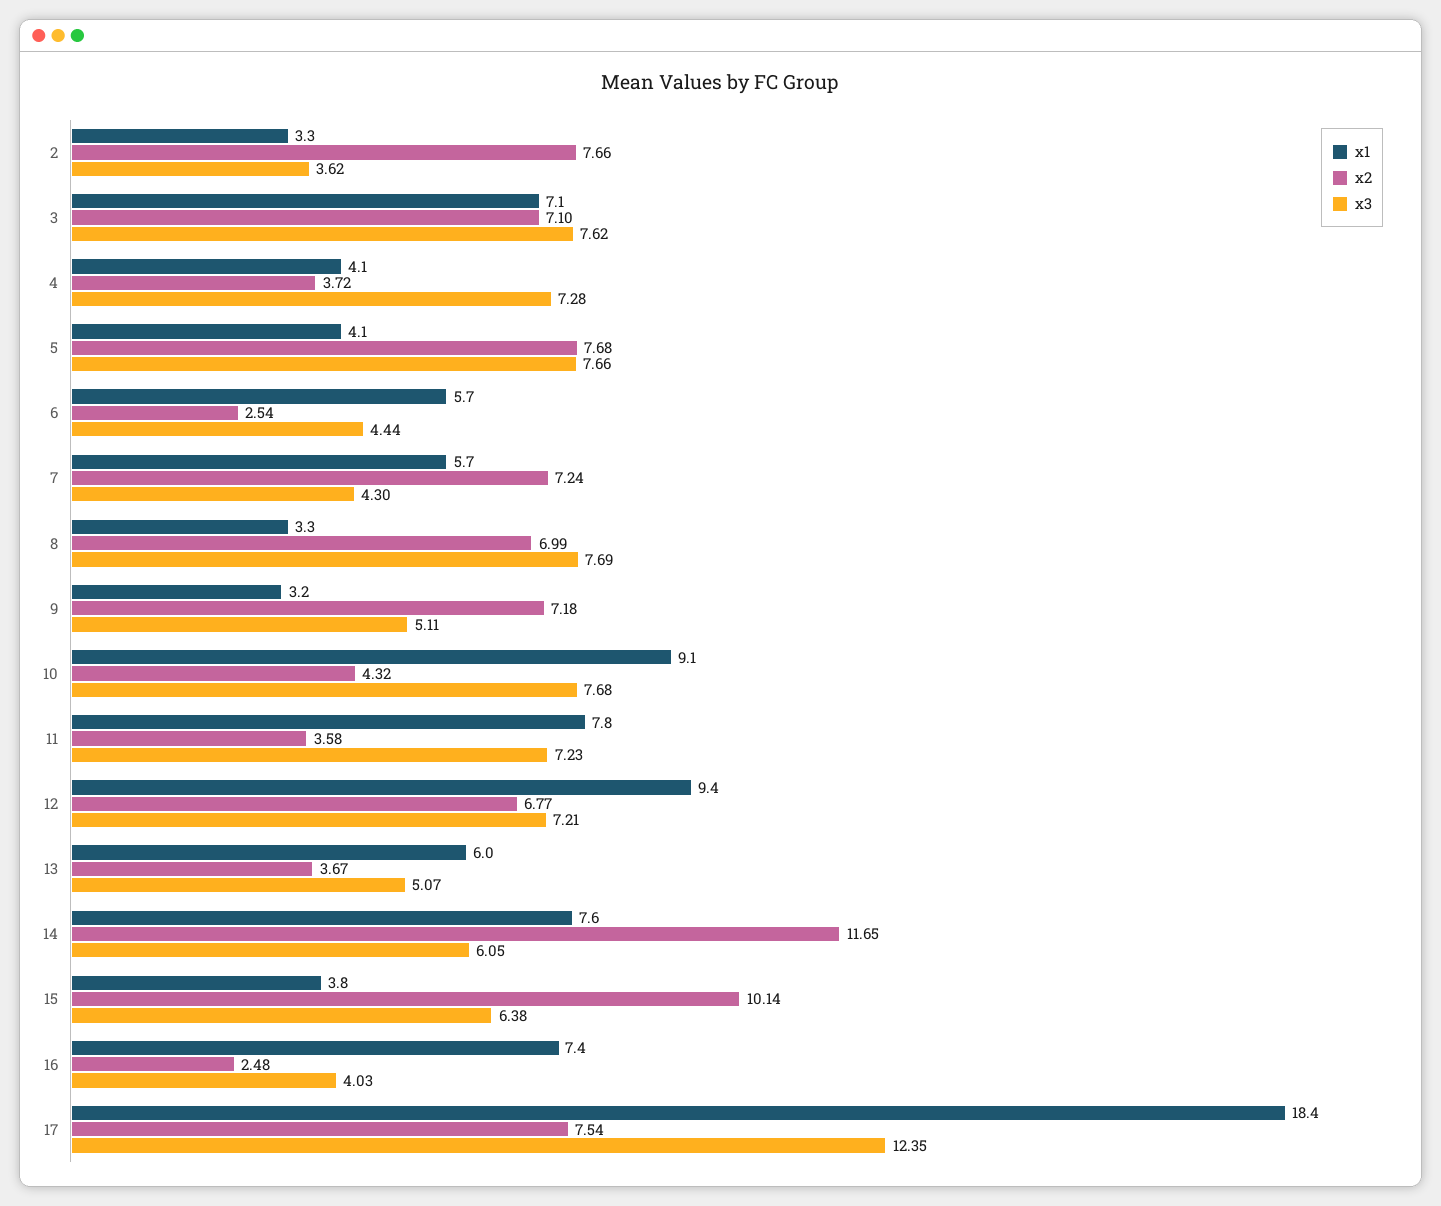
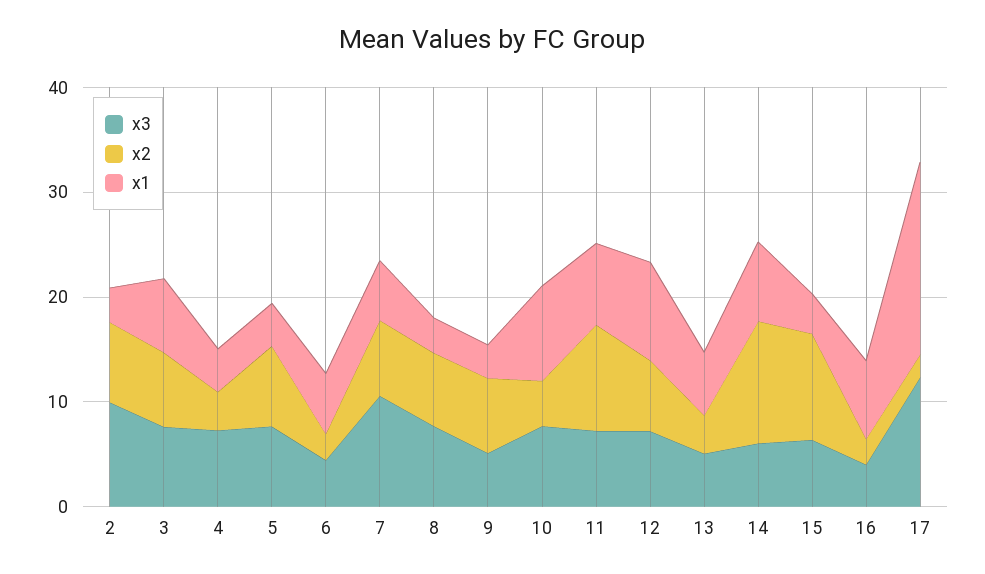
  {
    "x1": {
      "2": 3.3,
      "3": 7.1,
      "4": 4.1,
      "5": 4.1,
      "6": 5.7,
      "7": 5.7,
      "8": 3.3,
      "9": 3.2,
      "10": 9.1,
      "11": 7.8,
      "12": 9.4,
      "13": 6,
      "14": 7.6,
      "15": 3.8,
      "16": 7.4,
      "17": 18.4
    },
    "x2": {
      "2": 7.66,
      "3": 7.1,
      "4": 3.72,
      "5": 7.68,
      "6": 2.54,
      "7": 7.24,
      "8": 6.99,
      "9": 7.18,
      "10": 4.32,
-     "11": 3.58,
+     "11": 10,
      "12": 6.77,
      "13": 3.67,
      "14": 11.65,
      "15": 10.14,
      "16": 2.48,
-     "17": 7.54
+     "17": 2
    },
    "x3": {
-     "2": 3.62,
+     "2": 10,
      "3": 7.62,
      "4": 7.28,
      "5": 7.66,
      "6": 4.44,
-     "7": 4.3,
+     "7": 10,
      "8": 7.69,
      "9": 5.11,
      "10": 7.68,
      "11": 7.23,
      "12": 7.21,
      "13": 5.07,
      "14": 6.05,
      "15": 6.38,
      "16": 4.03,
      "17": 12.35
    }
  }

